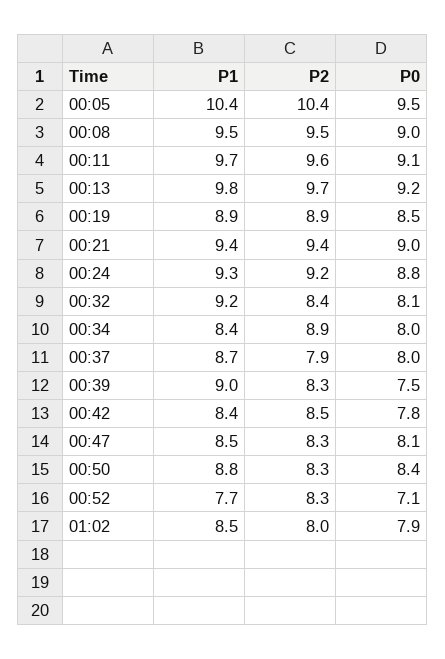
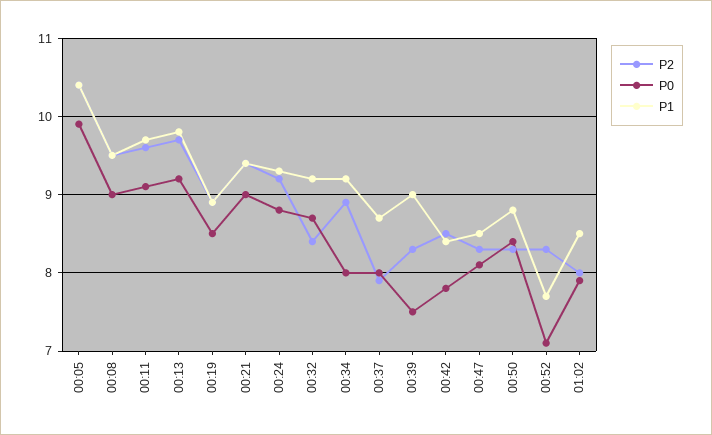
  {
    "P1": {
      "00:05": 10.4,
      "00:08": 9.5,
      "00:11": 9.7,
      "00:13": 9.8,
      "00:19": 8.9,
      "00:21": 9.4,
      "00:24": 9.3,
      "00:32": 9.2,
-     "00:34": 8.4,
+     "00:34": 9.2,
      "00:37": 8.7,
      "00:39": 9,
      "00:42": 8.4,
      "00:47": 8.5,
      "00:50": 8.8,
      "00:52": 7.7,
      "01:02": 8.5
    },
    "P2": {
      "00:05": 10.4,
      "00:08": 9.5,
      "00:11": 9.6,
      "00:13": 9.7,
      "00:19": 8.9,
      "00:21": 9.4,
      "00:24": 9.2,
      "00:32": 8.4,
      "00:34": 8.9,
      "00:37": 7.9,
      "00:39": 8.3,
      "00:42": 8.5,
      "00:47": 8.3,
      "00:50": 8.3,
      "00:52": 8.3,
      "01:02": 8
    },
    "P0": {
-     "00:05": 9.5,
+     "00:05": 9.9,
      "00:08": 9,
      "00:11": 9.1,
      "00:13": 9.2,
      "00:19": 8.5,
      "00:21": 9,
      "00:24": 8.8,
-     "00:32": 8.1,
+     "00:32": 8.7,
      "00:34": 8,
      "00:37": 8,
      "00:39": 7.5,
      "00:42": 7.8,
      "00:47": 8.1,
      "00:50": 8.4,
      "00:52": 7.1,
      "01:02": 7.9
    }
  }

